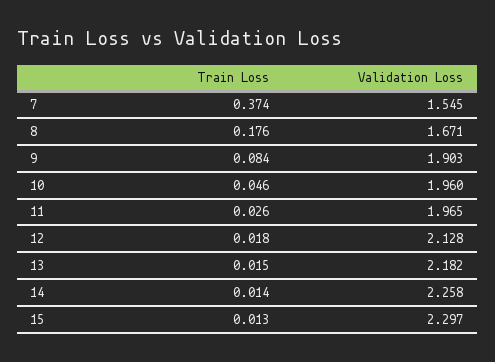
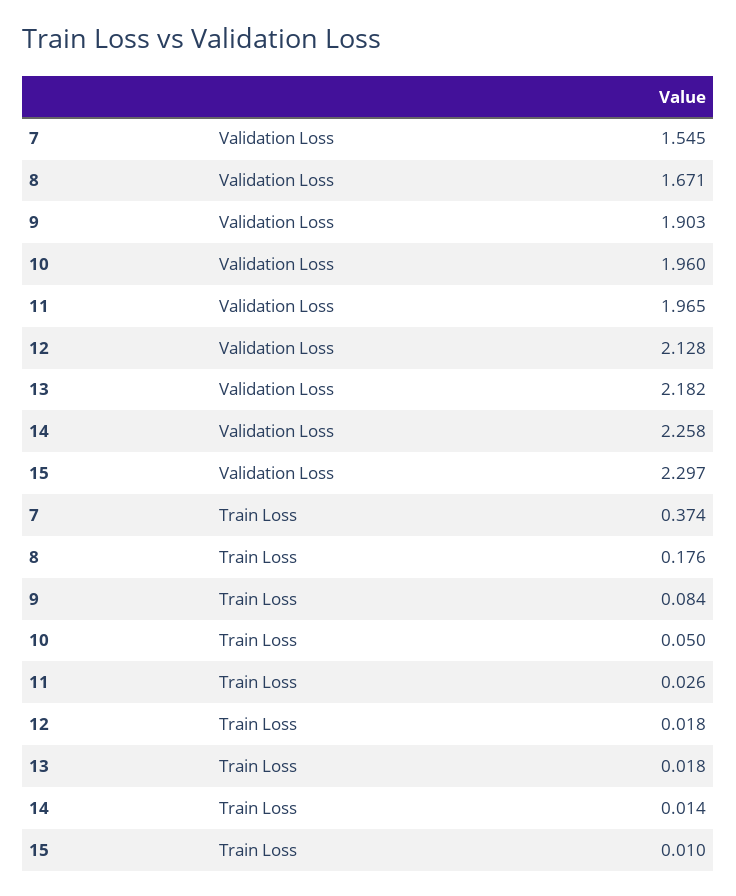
  {
    "Train Loss": {
      "7": 0.374,
      "8": 0.176,
      "9": 0.084,
-     "10": 0.046,
+     "10": 0.05,
      "11": 0.026,
      "12": 0.018,
-     "13": 0.015,
+     "13": 0.018,
      "14": 0.014,
-     "15": 0.013
+     "15": 0.01
    },
    "Validation Loss": {
      "7": 1.545,
      "8": 1.671,
      "9": 1.903,
      "10": 1.96,
      "11": 1.965,
      "12": 2.128,
      "13": 2.182,
      "14": 2.258,
      "15": 2.297
    }
  }

